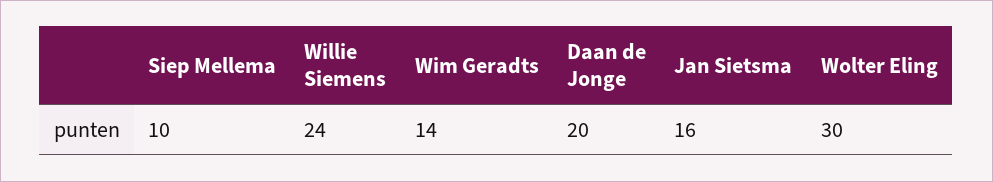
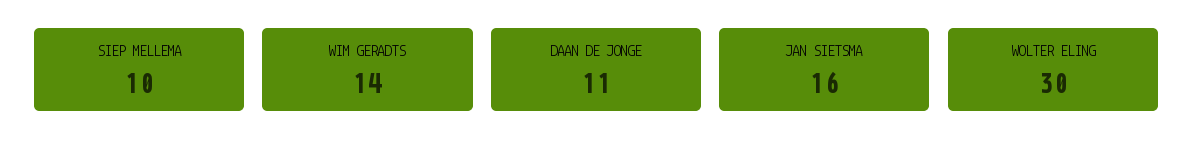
  {
    "Siep Mellema": 10,
-   "Willie Siemens": 24,
    "Wim Geradts": 14,
-   "Daan de Jonge": 20,
+   "Daan de Jonge": 11,
    "Jan Sietsma": 16,
    "Wolter Eling": 30
  }

